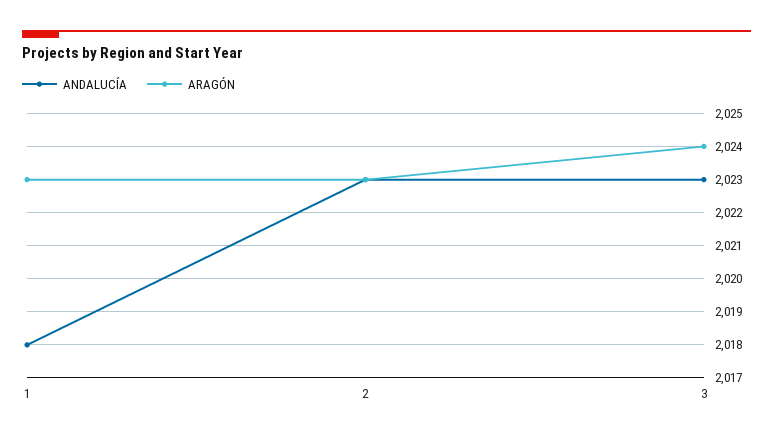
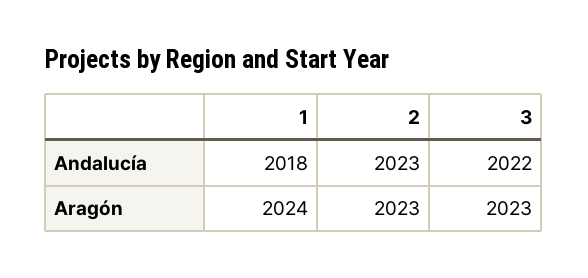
  {
    "ANDALUCÍA": {
      "1": 2018,
      "2": 2023,
-     "3": 2023
+     "3": 2022
    },
    "ARAGÓN": {
-     "1": 2023,
+     "1": 2024,
      "2": 2023,
-     "3": 2024
+     "3": 2023
    }
  }

